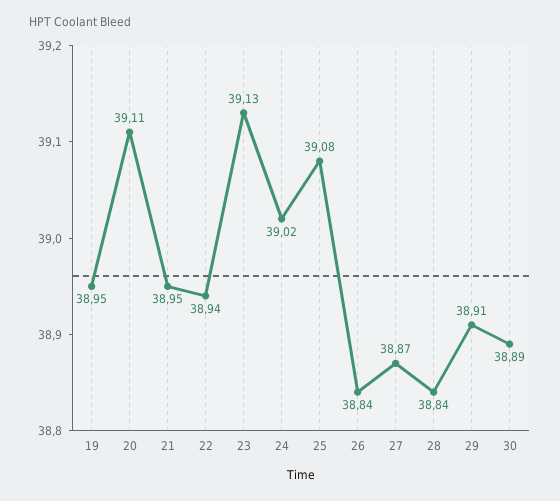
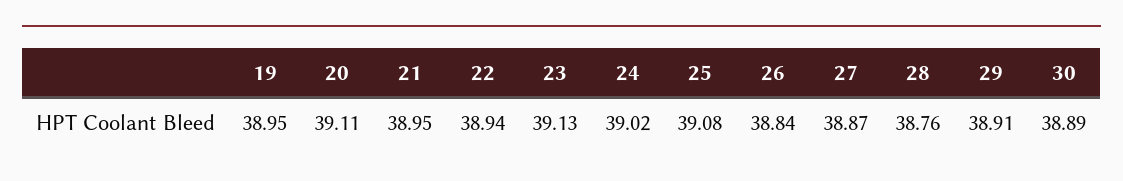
  {
    "19": 38.95,
    "20": 39.11,
    "21": 38.95,
    "22": 38.94,
    "23": 39.13,
    "24": 39.02,
    "25": 39.08,
    "26": 38.84,
    "27": 38.87,
-   "28": 38.84,
+   "28": 38.76,
    "29": 38.91,
    "30": 38.89
  }

